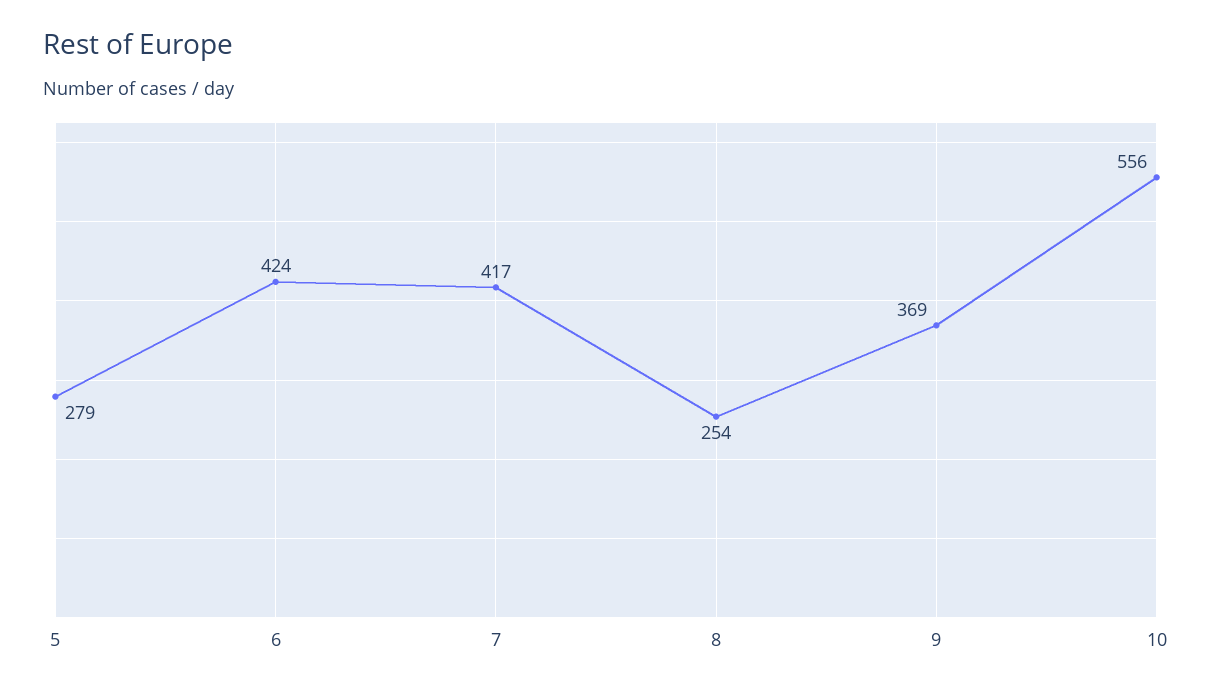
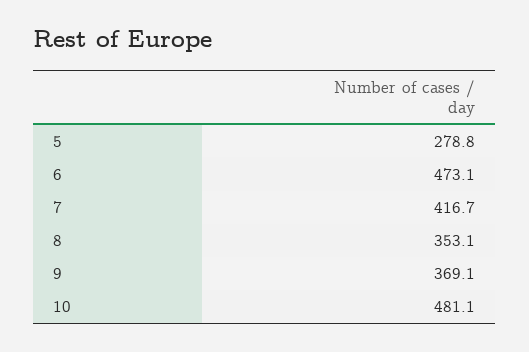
  {
    "5": 278.8,
-   "6": 424,
+   "6": 473.1,
    "7": 416.7,
-   "8": 254,
+   "8": 353.1,
    "9": 369.1,
-   "10": 556
+   "10": 481.1
  }

